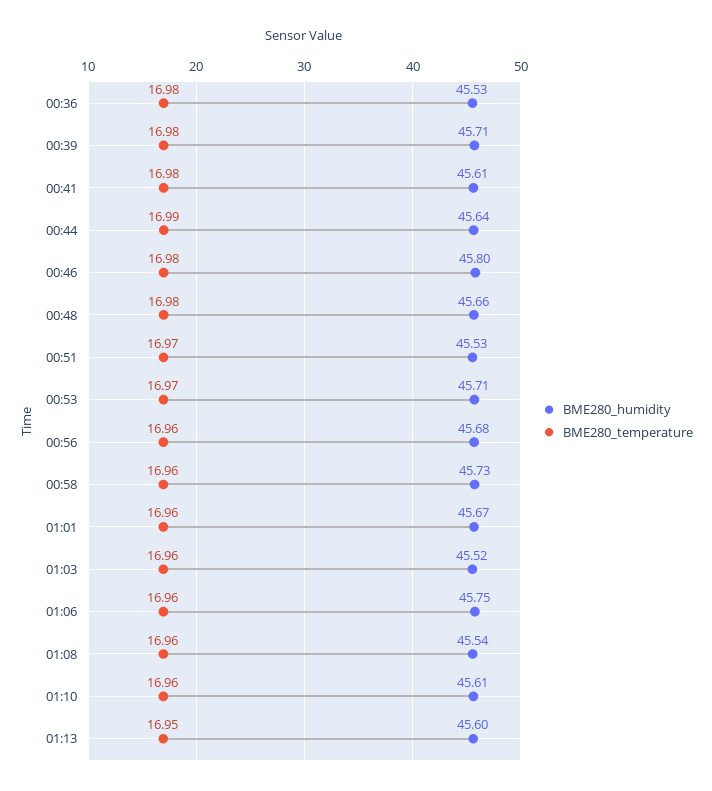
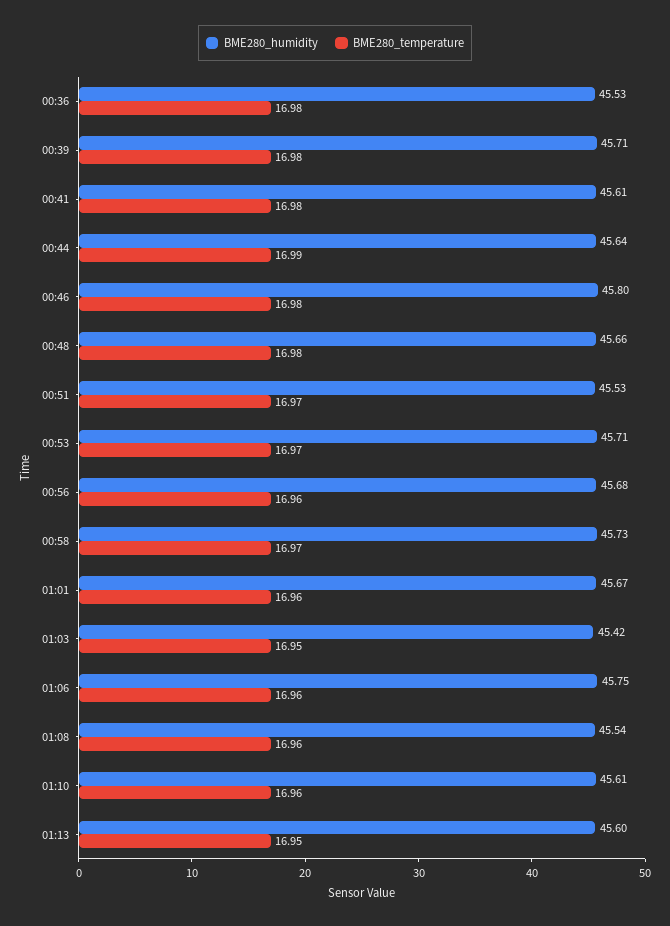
  {
    "BME280_humidity": {
      "00:36": 45.53,
      "00:39": 45.71,
      "00:41": 45.61,
      "00:44": 45.64,
      "00:46": 45.8,
      "00:48": 45.66,
      "00:51": 45.53,
      "00:53": 45.71,
      "00:56": 45.68,
      "00:58": 45.73,
      "01:01": 45.67,
-     "01:03": 45.52,
+     "01:03": 45.42,
      "01:06": 45.75,
      "01:08": 45.54,
      "01:10": 45.61,
      "01:13": 45.6
    },
    "BME280_temperature": {
      "00:36": 16.98,
      "00:39": 16.98,
      "00:41": 16.98,
      "00:44": 16.99,
      "00:46": 16.98,
      "00:48": 16.98,
      "00:51": 16.97,
      "00:53": 16.97,
      "00:56": 16.96,
-     "00:58": 16.96,
+     "00:58": 16.97,
      "01:01": 16.96,
-     "01:03": 16.96,
+     "01:03": 16.95,
      "01:06": 16.96,
      "01:08": 16.96,
      "01:10": 16.96,
      "01:13": 16.95
    }
  }

